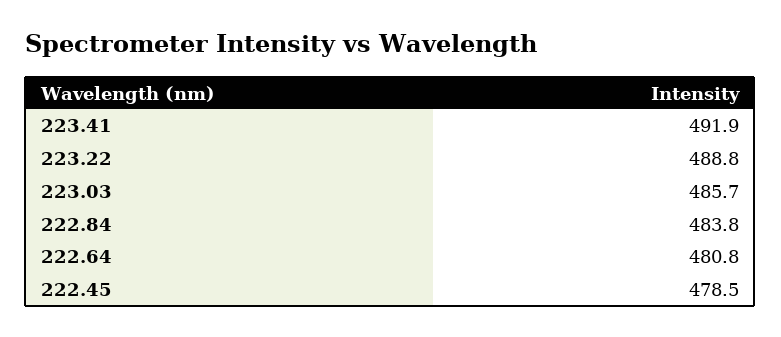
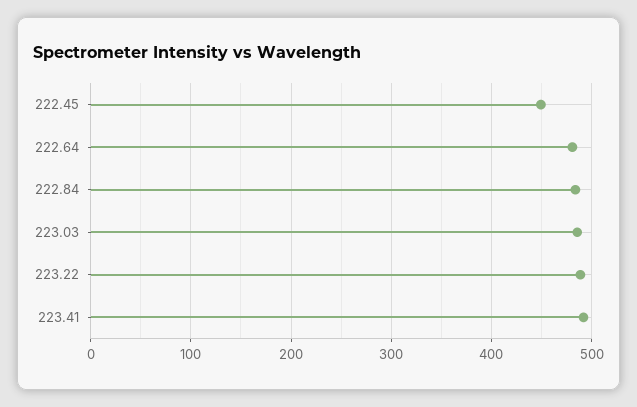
  {
    "223.41": 491.9,
    "223.22": 488.8,
    "223.03": 485.7,
    "222.84": 483.8,
    "222.64": 480.8,
-   "222.45": 478.5
+   "222.45": 450
  }

